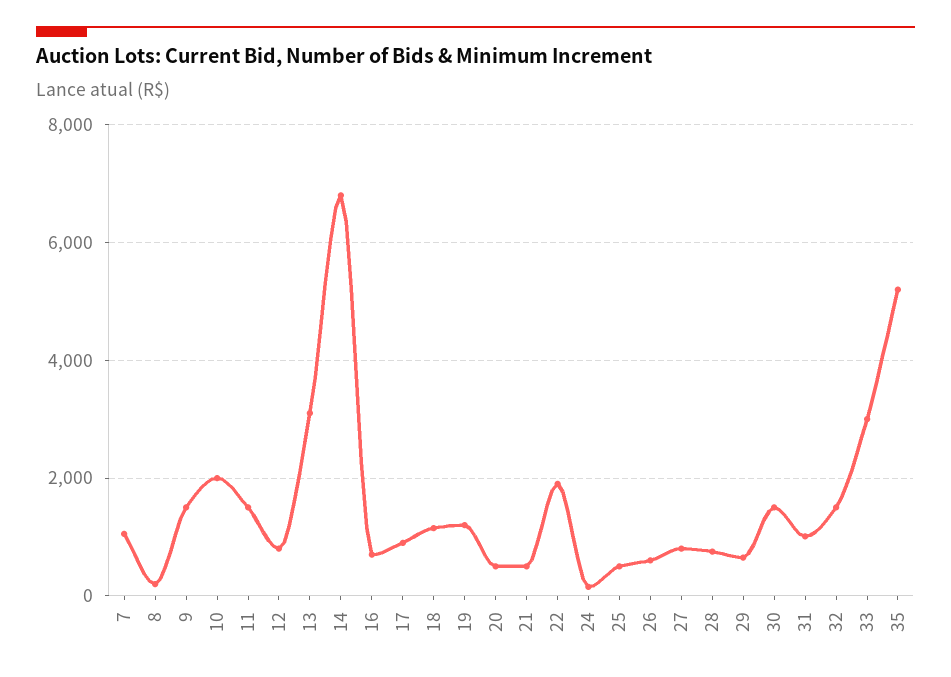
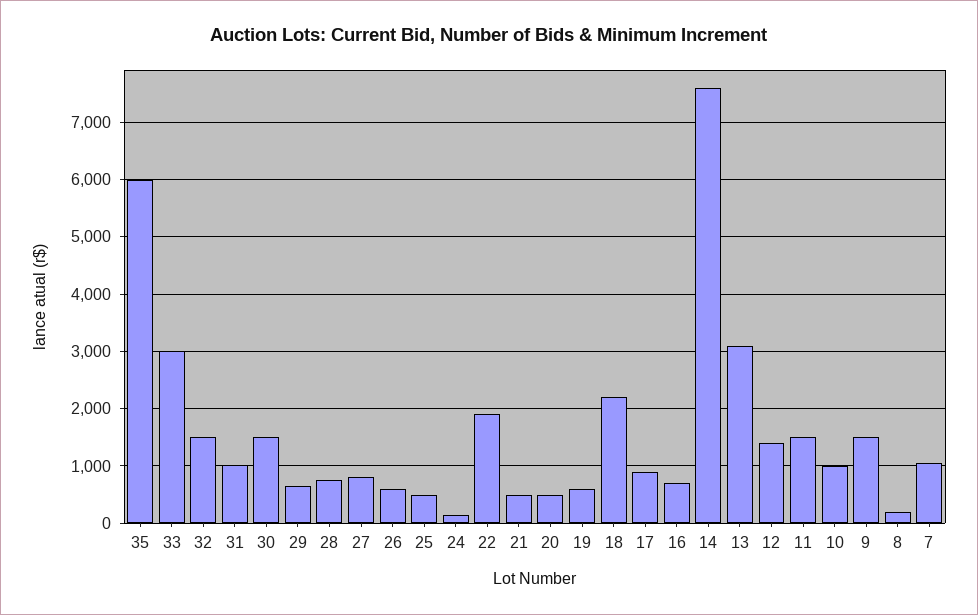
  {
    "7": 1000,
    "8": 200,
    "9": 1600,
-   "10": 2000,
+   "10": 1000,
    "11": 1600,
-   "12": 800,
+   "12": 1400,
    "13": 3200,
-   "14": 6800,
+   "14": 7600,
    "16": 800,
    "17": 1000,
-   "18": 1200,
+   "18": 2200,
-   "19": 1200,
+   "19": 600,
    "20": 600,
    "21": 600,
    "22": 2000,
    "24": 200,
    "25": 600,
    "26": 600,
    "27": 800,
    "28": 800,
    "29": 600,
    "30": 1600,
    "31": 1000,
    "32": 1600,
    "33": 3000,
-   "35": 5200
+   "35": 6000
  }

